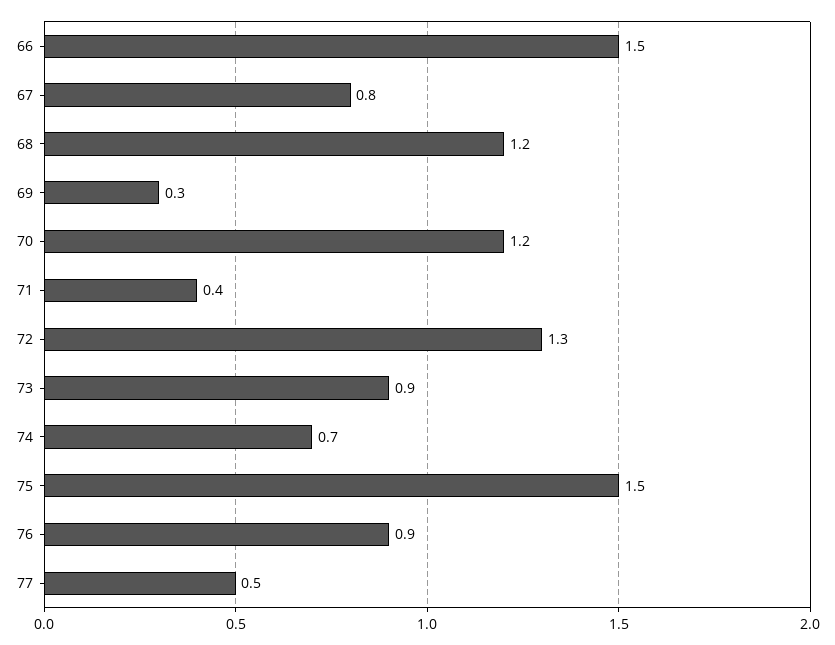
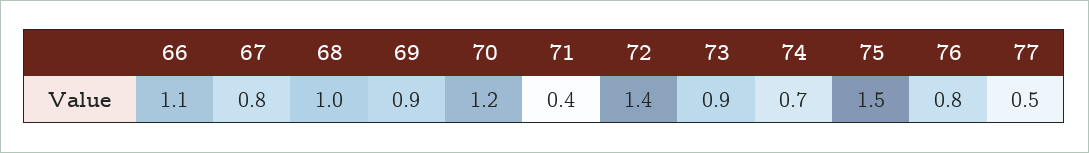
  {
-   "66": 1.5,
+   "66": 1.1,
    "67": 0.8,
-   "68": 1.2,
+   "68": 1,
-   "69": 0.3,
+   "69": 0.9,
    "70": 1.2,
    "71": 0.4,
-   "72": 1.3,
+   "72": 1.4,
    "73": 0.9,
    "74": 0.7,
    "75": 1.5,
-   "76": 0.9,
+   "76": 0.8,
    "77": 0.5
  }

